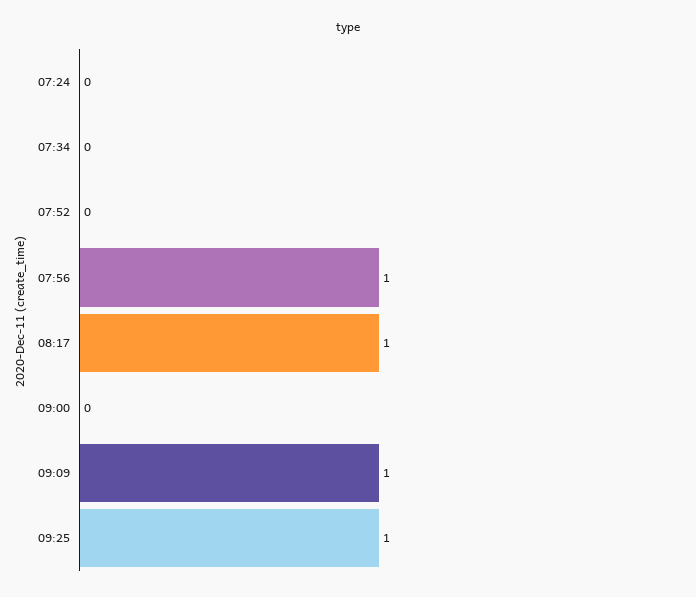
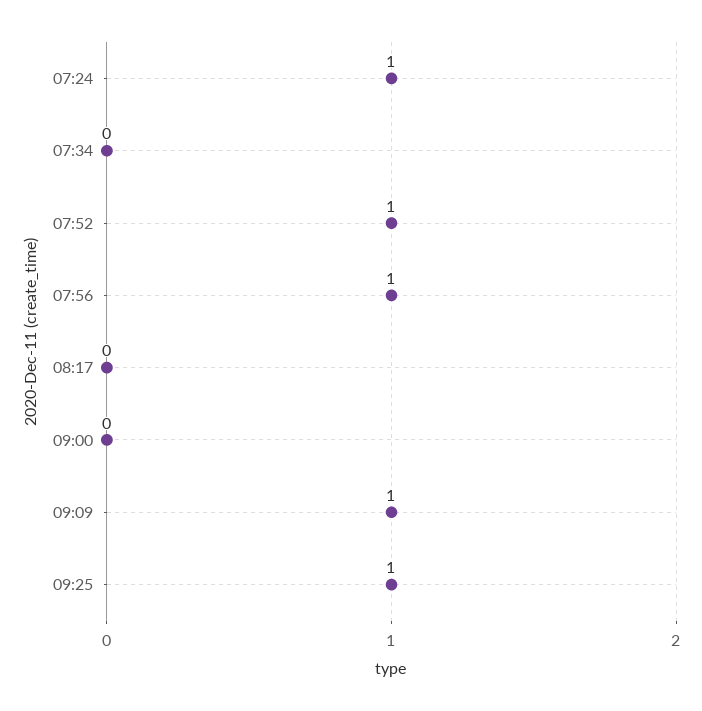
  {
-   "07:24": 0,
+   "07:24": 1,
    "07:34": 0,
-   "07:52": 0,
+   "07:52": 1,
    "07:56": 1,
-   "08:17": 1,
+   "08:17": 0,
    "09:00": 0,
    "09:09": 1,
    "09:25": 1
  }

